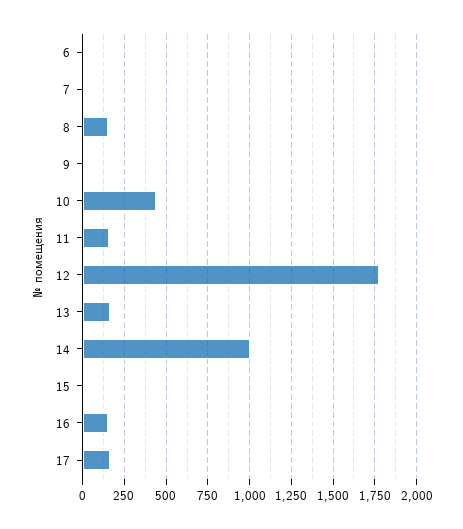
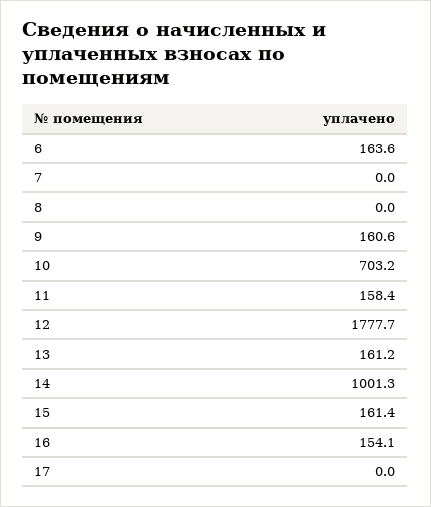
  {
-   "6": 0,
+   "6": 163.6,
    "7": 0,
-   "8": 150,
+   "8": 0,
-   "9": 0,
+   "9": 160.6,
-   "10": 450,
+   "10": 703.2,
    "11": 158.4,
    "12": 1777.7,
    "13": 161.2,
    "14": 1001.3,
-   "15": 0,
+   "15": 161.4,
    "16": 154.1,
-   "17": 150
+   "17": 0
  }

